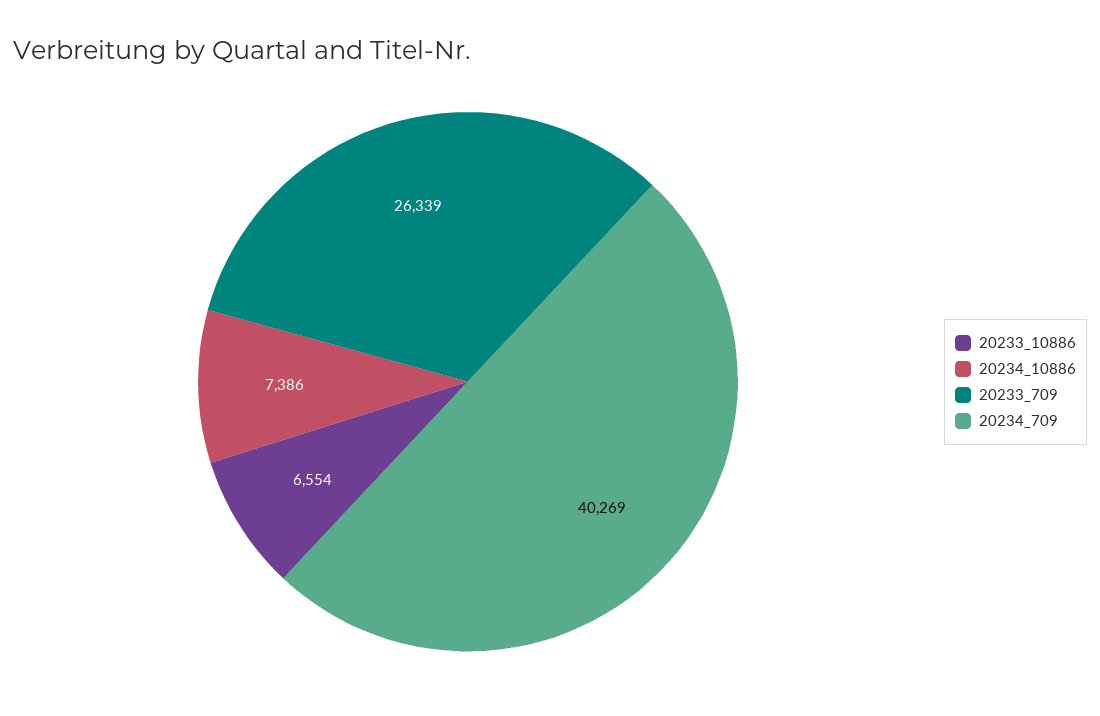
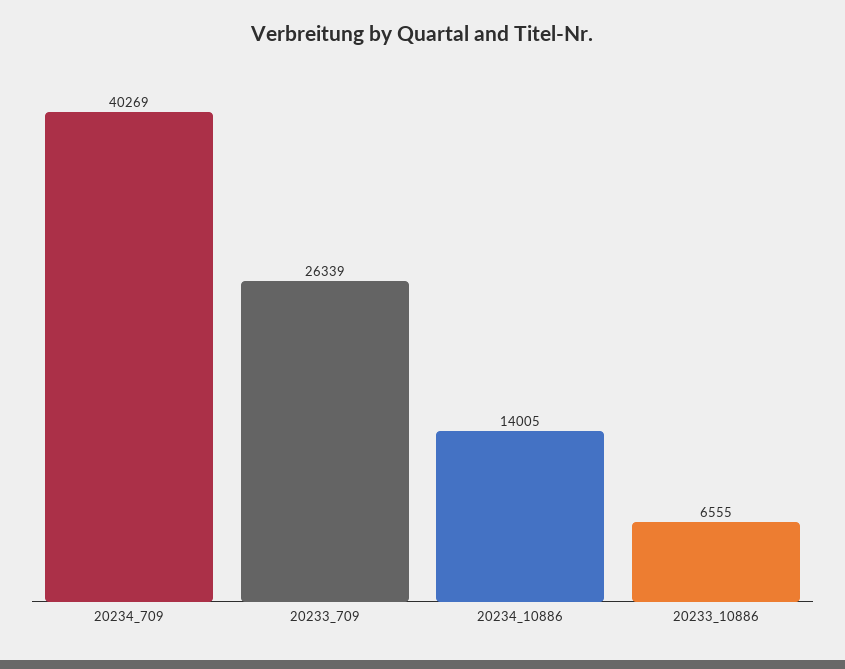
  {
-   "20233_10886": 6554,
+   "20233_10886": 6555,
-   "20234_10886": 7386,
+   "20234_10886": 14005,
    "20233_709": 26339,
    "20234_709": 40269
  }

